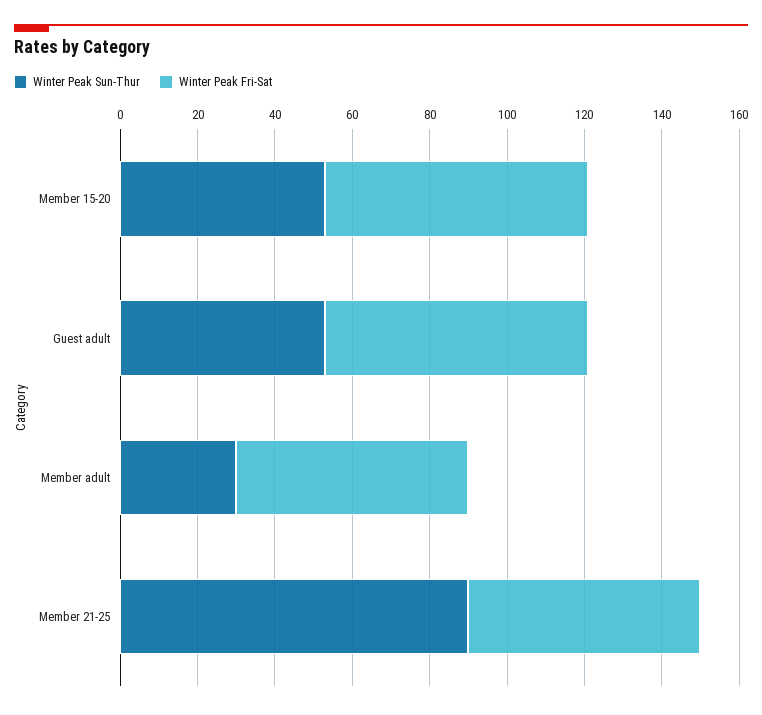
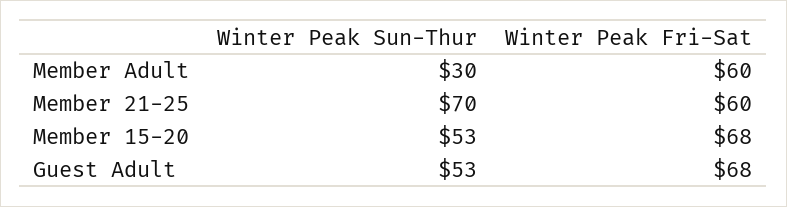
  {
    "Winter Peak Sun-Thur": {
      "Member 15-20": 53,
      "Guest adult": 53,
      "Member adult": 30,
-     "Member 21-25": 90
+     "Member 21-25": 70
    },
    "Winter Peak Fri-Sat": {
      "Member 15-20": 68,
      "Guest adult": 68,
      "Member adult": 60,
      "Member 21-25": 60
    }
  }

